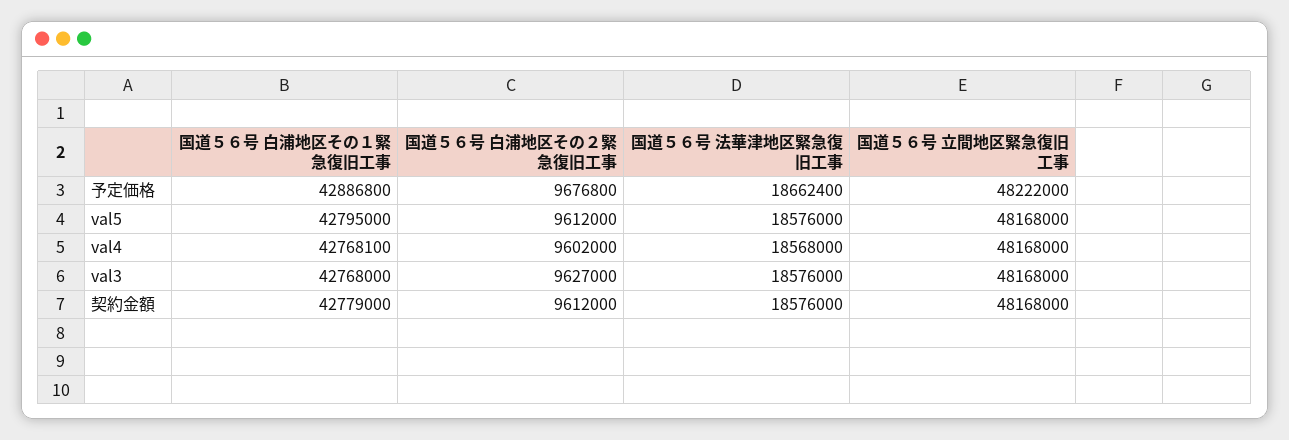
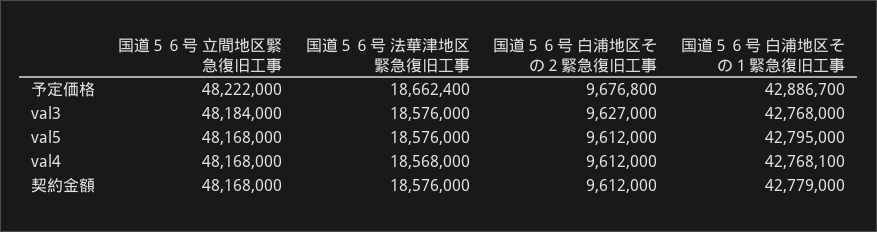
  {
    "国道５６号 白浦地区その１緊急復旧工事": {
-     "予定価格": 42886800,
+     "予定価格": 42886700,
      "val5": 42795000,
      "val4": 42768100,
      "val3": 42768000,
      "契約金額": 42779000
    },
    "国道５６号 白浦地区その２緊急復旧工事": {
      "予定価格": 9676800,
      "val5": 9612000,
-     "val4": 9602000,
+     "val4": 9612000,
      "val3": 9627000,
      "契約金額": 9612000
    },
    "国道５６号 法華津地区緊急復旧工事": {
      "予定価格": 18662400,
      "val5": 18576000,
      "val4": 18568000,
      "val3": 18576000,
      "契約金額": 18576000
    },
    "国道５６号 立間地区緊急復旧工事": {
      "予定価格": 48222000,
      "val5": 48168000,
      "val4": 48168000,
-     "val3": 48168000,
+     "val3": 48184000,
      "契約金額": 48168000
    }
  }

